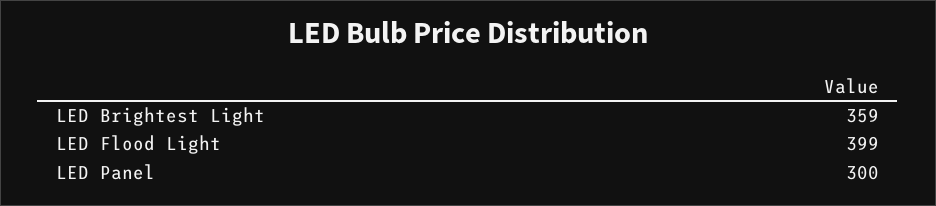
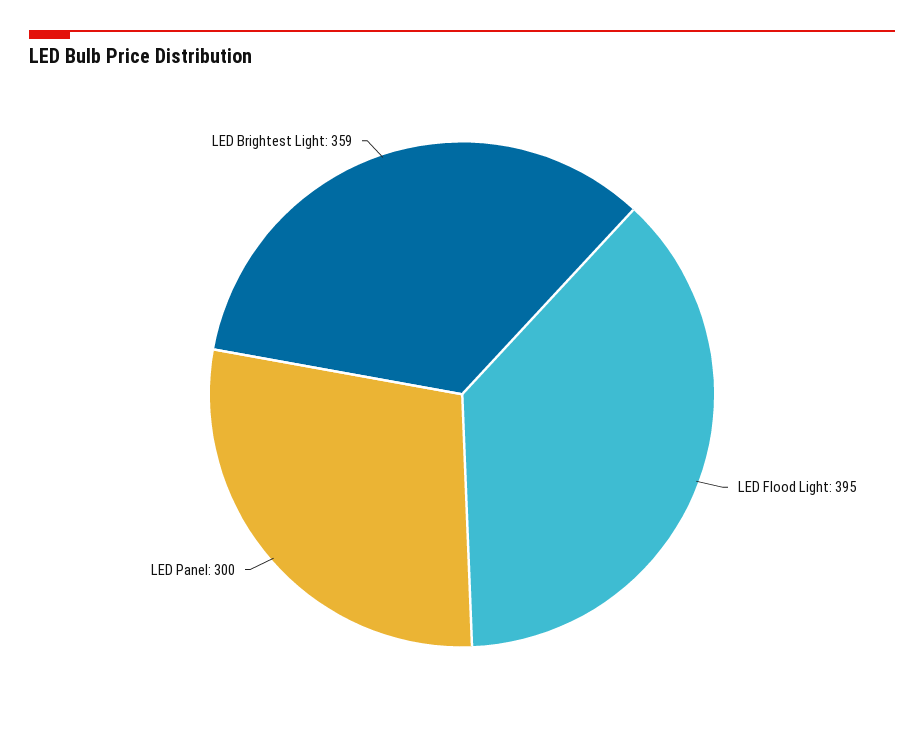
  {
    "LED Brightest Light": 359,
-   "LED Flood Light": 399,
+   "LED Flood Light": 395,
    "LED Panel": 300
  }

